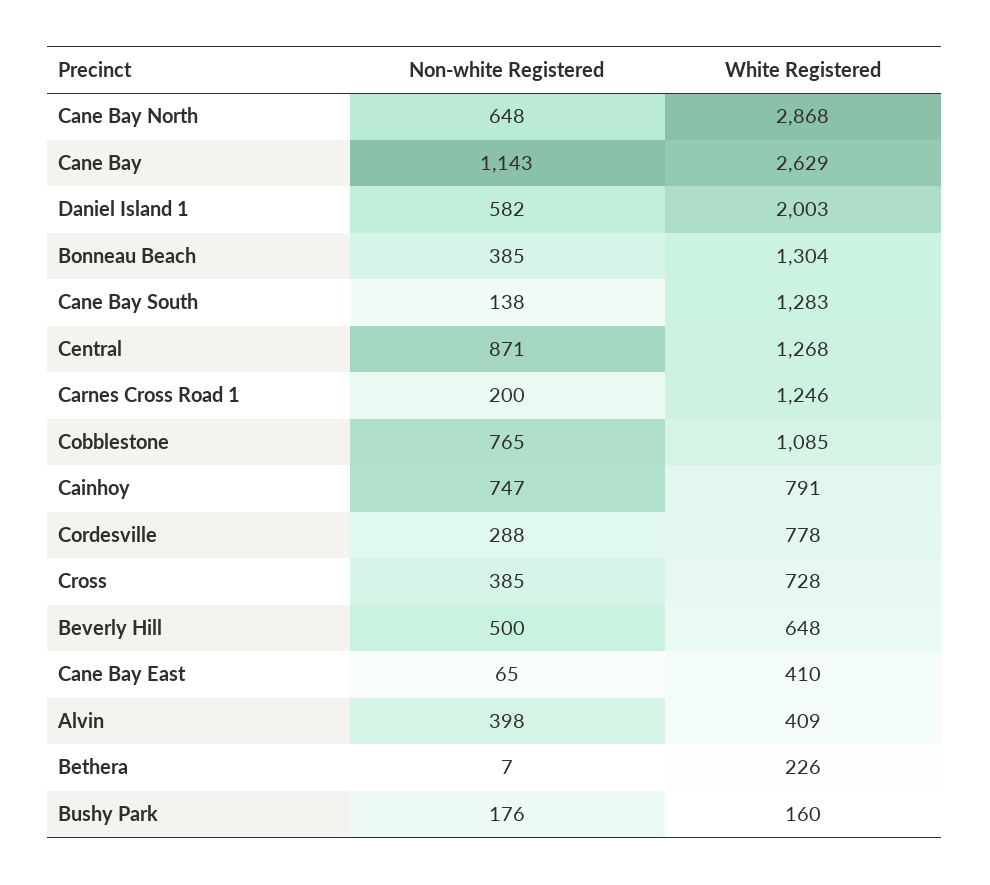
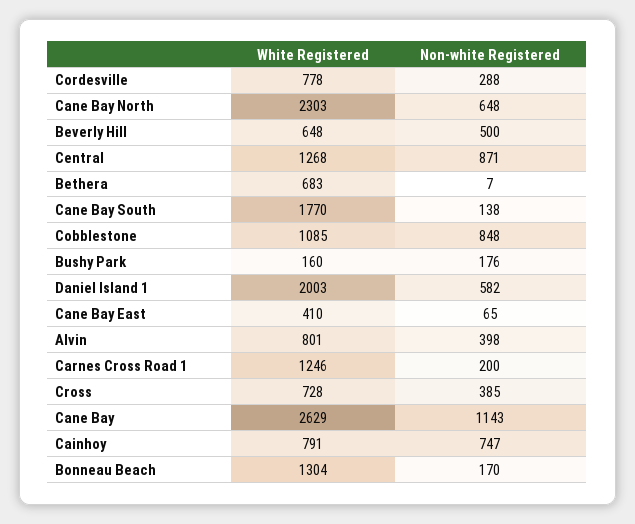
  {
    "Non-white Registered": {
      "Cane Bay North": 648,
      "Cane Bay": 1143,
      "Daniel Island 1": 582,
-     "Bonneau Beach": 385,
+     "Bonneau Beach": 170,
      "Cane Bay South": 138,
      "Central": 871,
      "Carnes Cross Road 1": 200,
-     "Cobblestone": 765,
+     "Cobblestone": 848,
      "Cainhoy": 747,
      "Cordesville": 288,
      "Cross": 385,
      "Beverly Hill": 500,
      "Cane Bay East": 65,
      "Alvin": 398,
      "Bethera": 7,
      "Bushy Park": 176
    },
    "White Registered": {
-     "Cane Bay North": 2868,
+     "Cane Bay North": 2303,
      "Cane Bay": 2629,
      "Daniel Island 1": 2003,
      "Bonneau Beach": 1304,
-     "Cane Bay South": 1283,
+     "Cane Bay South": 1770,
      "Central": 1268,
      "Carnes Cross Road 1": 1246,
      "Cobblestone": 1085,
      "Cainhoy": 791,
      "Cordesville": 778,
      "Cross": 728,
      "Beverly Hill": 648,
      "Cane Bay East": 410,
-     "Alvin": 409,
+     "Alvin": 801,
-     "Bethera": 226,
+     "Bethera": 683,
      "Bushy Park": 160
    }
  }

